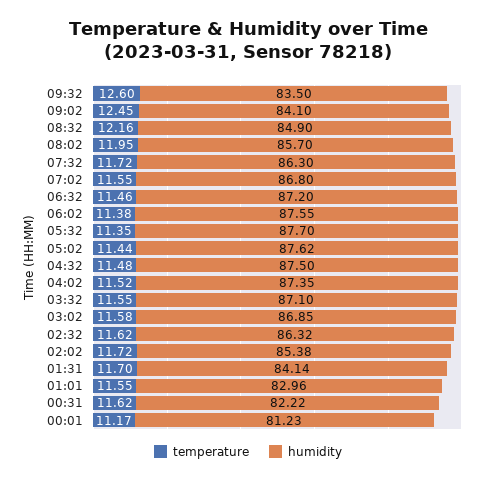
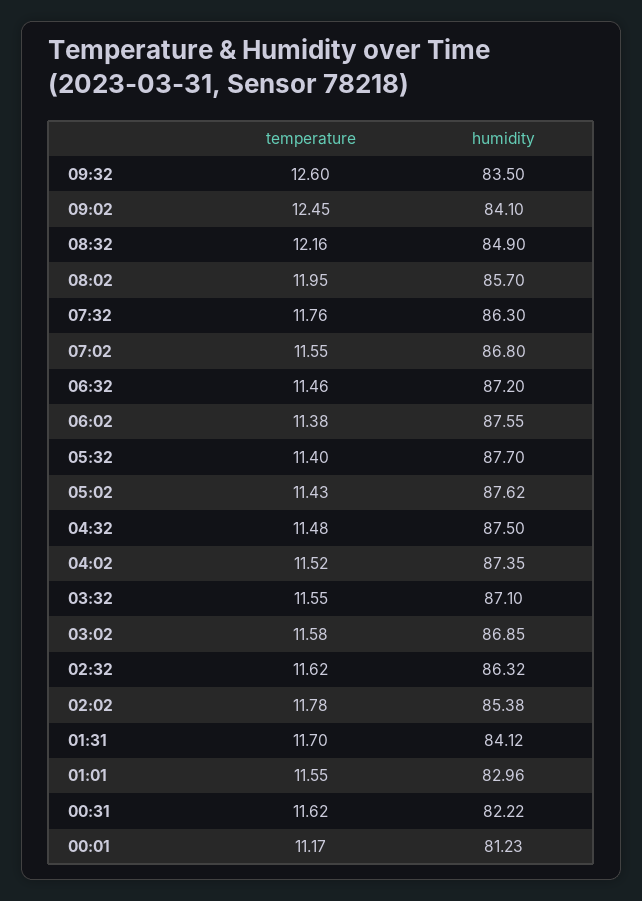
  {
    "temperature": {
      "09:32": 12.6,
      "09:02": 12.45,
      "08:32": 12.16,
      "08:02": 11.95,
-     "07:32": 11.72,
+     "07:32": 11.76,
      "07:02": 11.55,
      "06:32": 11.46,
      "06:02": 11.38,
-     "05:32": 11.35,
+     "05:32": 11.4,
-     "05:02": 11.44,
+     "05:02": 11.43,
      "04:32": 11.48,
      "04:02": 11.52,
      "03:32": 11.55,
      "03:02": 11.58,
      "02:32": 11.62,
-     "02:02": 11.72,
+     "02:02": 11.78,
      "01:31": 11.7,
      "01:01": 11.55,
      "00:31": 11.62,
      "00:01": 11.17
    },
    "humidity": {
      "09:32": 83.5,
      "09:02": 84.1,
      "08:32": 84.9,
      "08:02": 85.7,
      "07:32": 86.3,
      "07:02": 86.8,
      "06:32": 87.2,
      "06:02": 87.55,
      "05:32": 87.7,
      "05:02": 87.62,
      "04:32": 87.5,
      "04:02": 87.35,
      "03:32": 87.1,
      "03:02": 86.85,
      "02:32": 86.32,
      "02:02": 85.38,
-     "01:31": 84.14,
+     "01:31": 84.12,
      "01:01": 82.96,
      "00:31": 82.22,
      "00:01": 81.23
    }
  }

